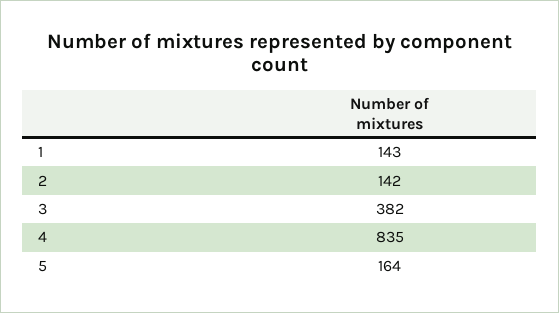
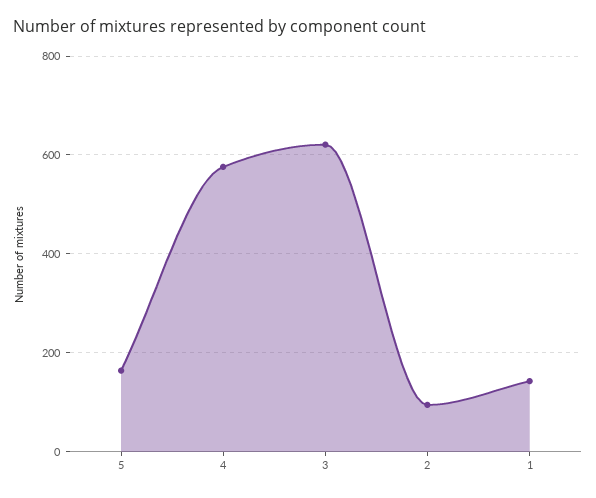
  {
    "1": 143,
-   "2": 142,
+   "2": 100,
-   "3": 382,
+   "3": 620,
-   "4": 835,
+   "4": 580,
    "5": 164
  }

